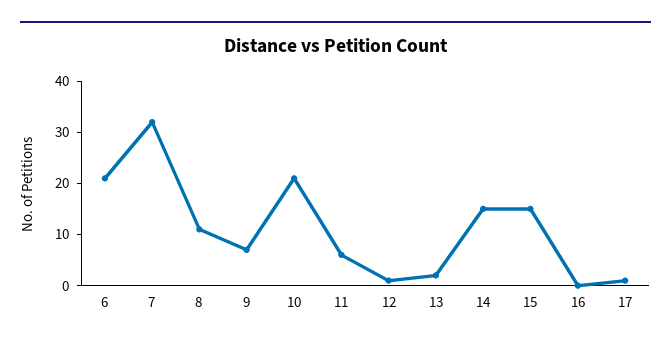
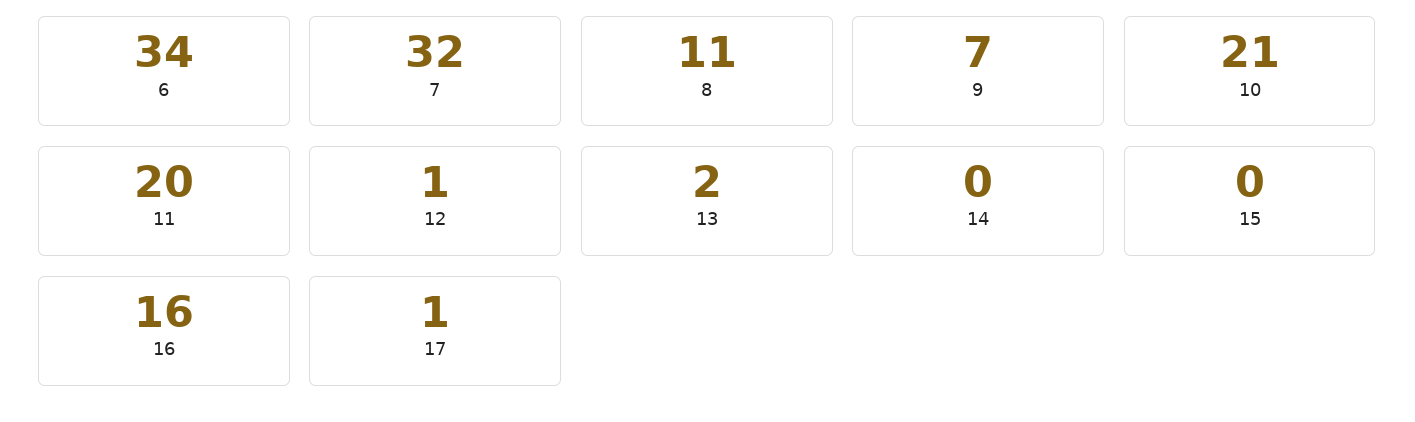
  {
-   "6": 20,
+   "6": 34,
    "7": 32,
    "8": 11,
    "9": 7,
    "10": 21,
-   "11": 5,
+   "11": 20,
    "12": 1,
    "13": 2,
-   "14": 15,
+   "14": 0,
-   "15": 15,
+   "15": 0,
-   "16": 0,
+   "16": 16,
    "17": 1
  }

